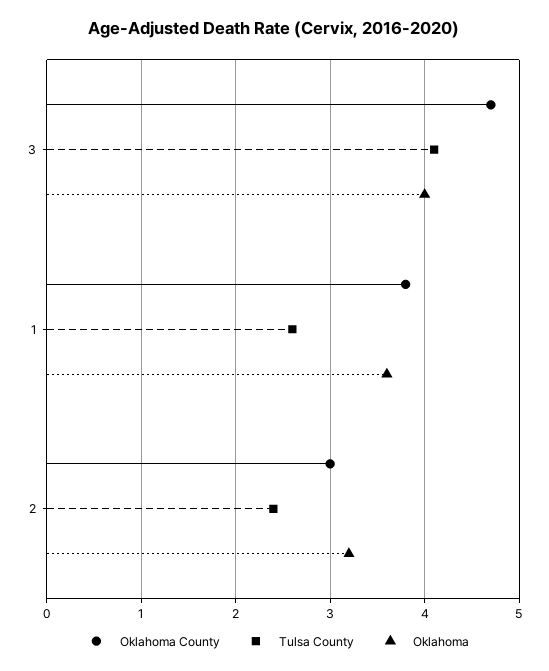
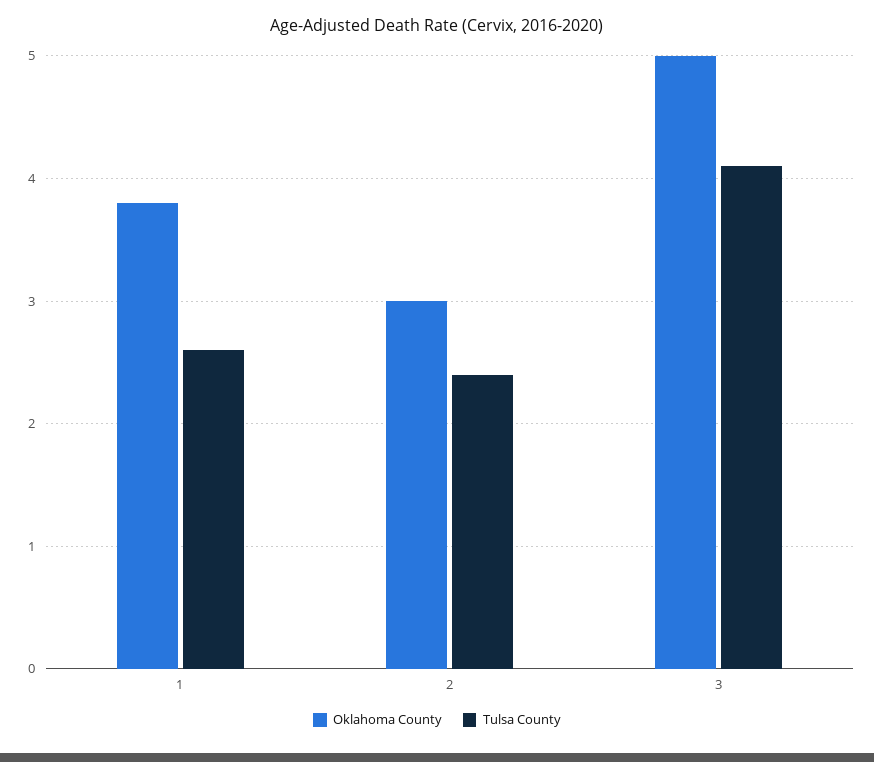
  {
    "Oklahoma County": {
-     "3": 4.7,
+     "3": 5,
      "1": 3.8,
      "2": 3
    },
    "Tulsa County": {
      "3": 4.1,
      "1": 2.6,
      "2": 2.4
-   },
+   }
-   "Oklahoma": {
-     "3": 4,
-     "1": 3.6,
-     "2": 3.2
-   }
  }

